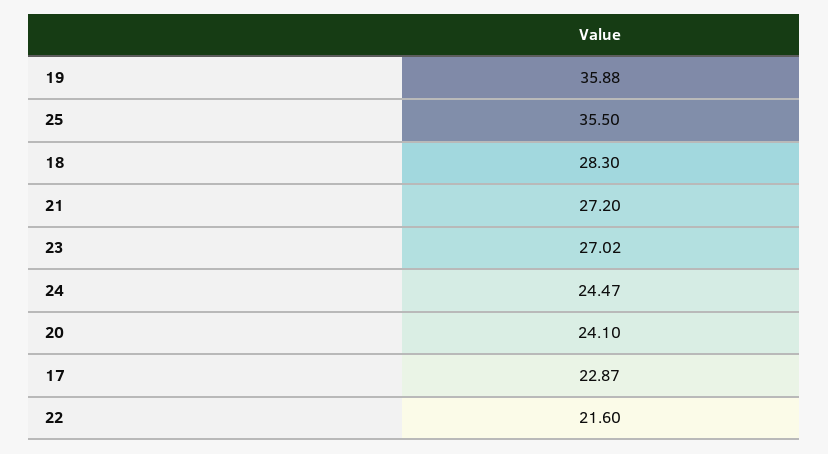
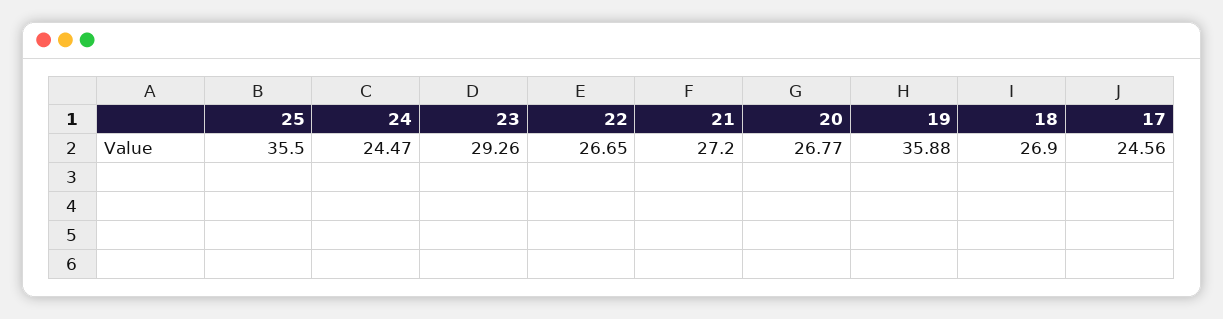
  {
    "19": 35.88,
    "25": 35.5,
-   "18": 28.3,
+   "18": 26.9,
    "21": 27.2,
-   "23": 27.02,
+   "23": 29.26,
    "24": 24.47,
-   "20": 24.1,
+   "20": 26.77,
-   "17": 22.87,
+   "17": 24.56,
-   "22": 21.6
+   "22": 26.65
  }

